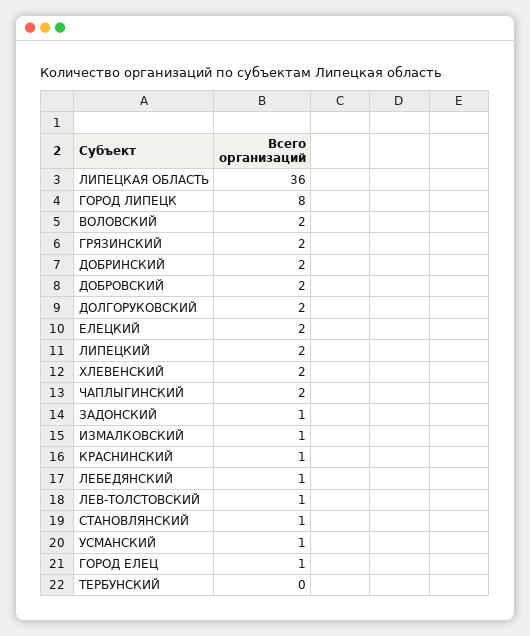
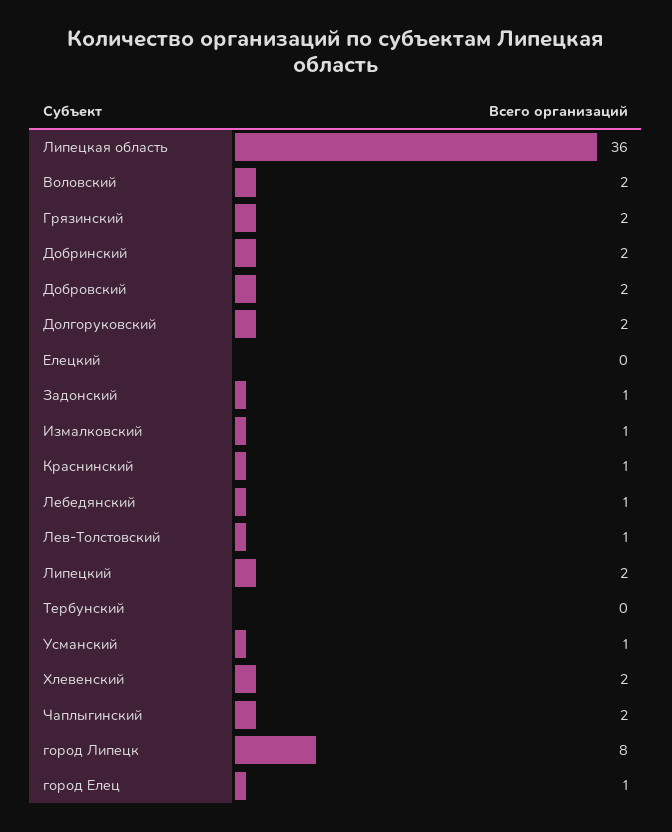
  {
    "ЛИПЕЦКАЯ ОБЛАСТЬ": 36,
    "ГОРОД ЛИПЕЦК": 8,
    "ВОЛОВСКИЙ": 2,
    "ГРЯЗИНСКИЙ": 2,
    "ДОБРИНСКИЙ": 2,
    "ДОБРОВСКИЙ": 2,
    "ДОЛГОРУКОВСКИЙ": 2,
-   "ЕЛЕЦКИЙ": 2,
+   "ЕЛЕЦКИЙ": 0,
    "ЛИПЕЦКИЙ": 2,
    "ХЛЕВЕНСКИЙ": 2,
    "ЧАПЛЫГИНСКИЙ": 2,
    "ЗАДОНСКИЙ": 1,
    "ИЗМАЛКОВСКИЙ": 1,
    "КРАСНИНСКИЙ": 1,
    "ЛЕБЕДЯНСКИЙ": 1,
    "ЛЕВ-ТОЛСТОВСКИЙ": 1,
-   "СТАНОВЛЯНСКИЙ": 1,
    "УСМАНСКИЙ": 1,
    "ГОРОД ЕЛЕЦ": 1,
    "ТЕРБУНСКИЙ": 0
  }

